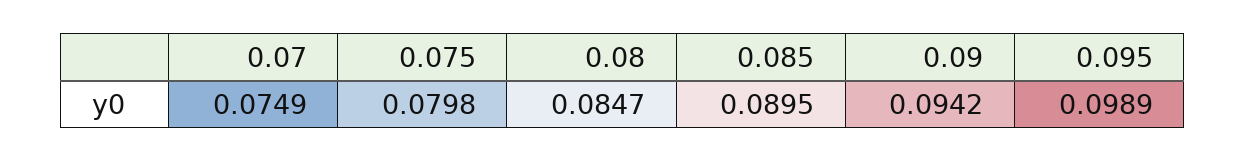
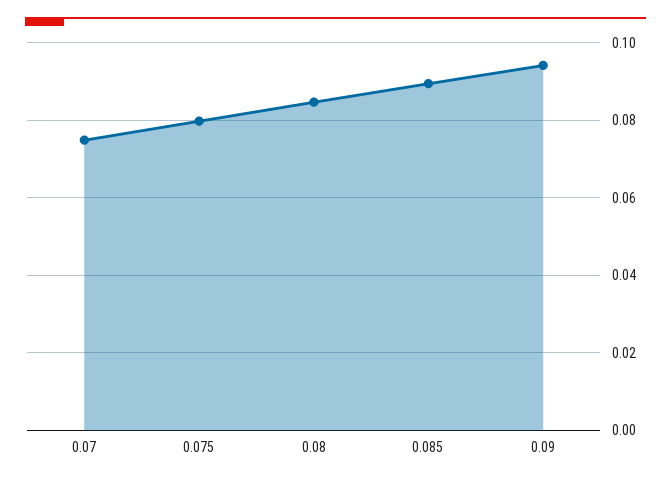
  {
    "0.07": 0.0749,
    "0.075": 0.0798,
    "0.08": 0.0847,
    "0.085": 0.0895,
-   "0.09": 0.0942,
+   "0.09": 0.0942
-   "0.095": 0.0989
  }

